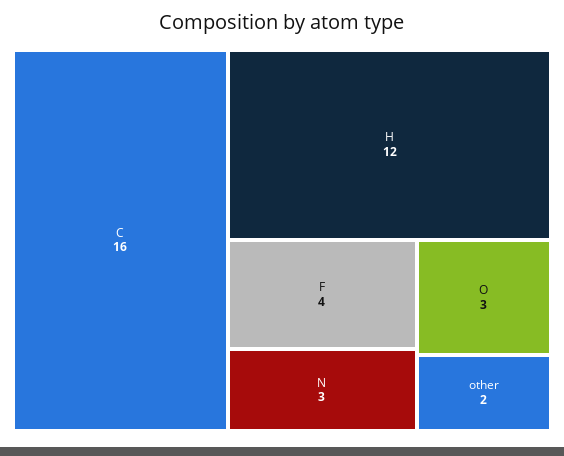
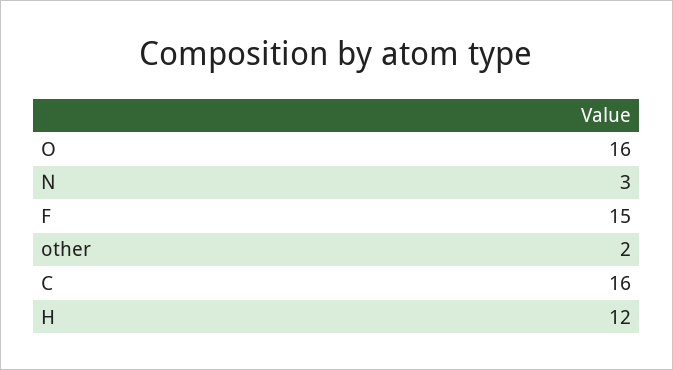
  {
    "C": 16,
    "H": 12,
-   "F": 4,
+   "F": 15,
    "N": 3,
-   "O": 3,
+   "O": 16,
    "other": 2
  }

